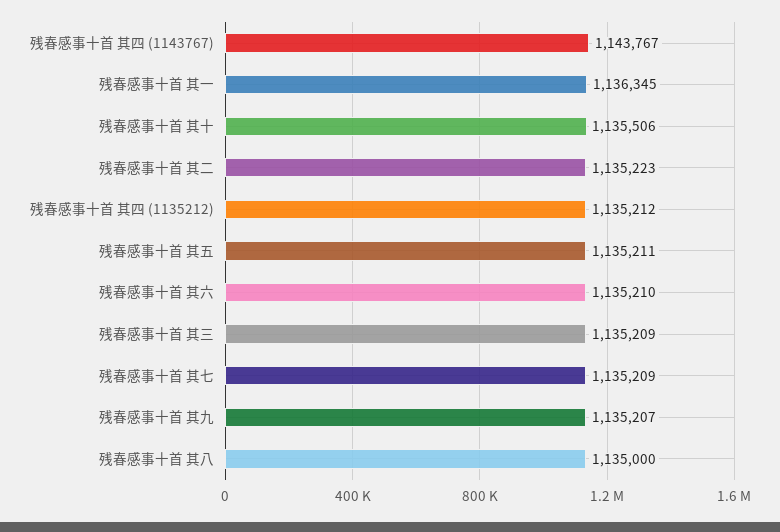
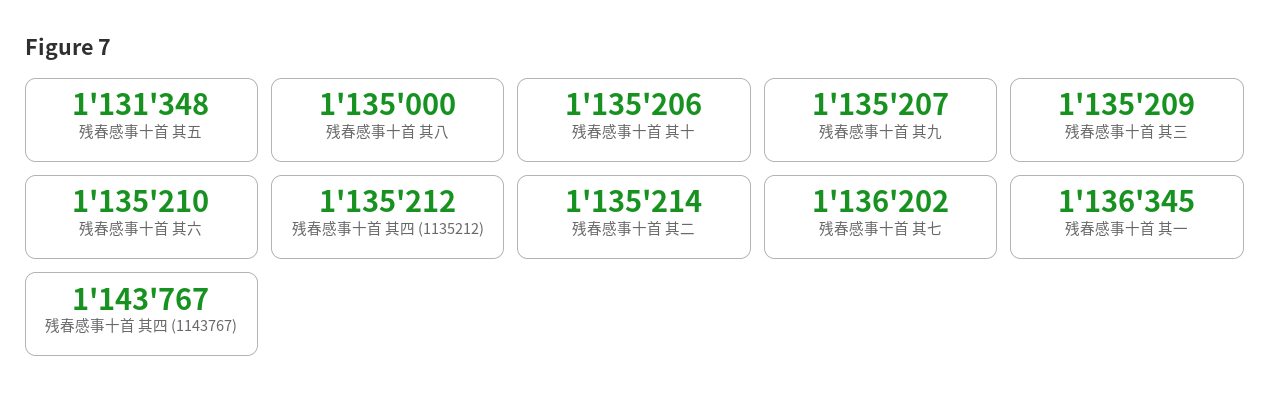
  {
    "残春感事十首 其四 (1143767)": 1143767,
    "残春感事十首 其一": 1136345,
-   "残春感事十首 其十": 1135506,
+   "残春感事十首 其十": 1135206,
-   "残春感事十首 其二": 1135223,
+   "残春感事十首 其二": 1135214,
    "残春感事十首 其四 (1135212)": 1135212,
-   "残春感事十首 其五": 1135211,
+   "残春感事十首 其五": 1131348,
    "残春感事十首 其六": 1135210,
    "残春感事十首 其三": 1135209,
-   "残春感事十首 其七": 1135209,
+   "残春感事十首 其七": 1136202,
    "残春感事十首 其九": 1135207,
    "残春感事十首 其八": 1135000
  }

